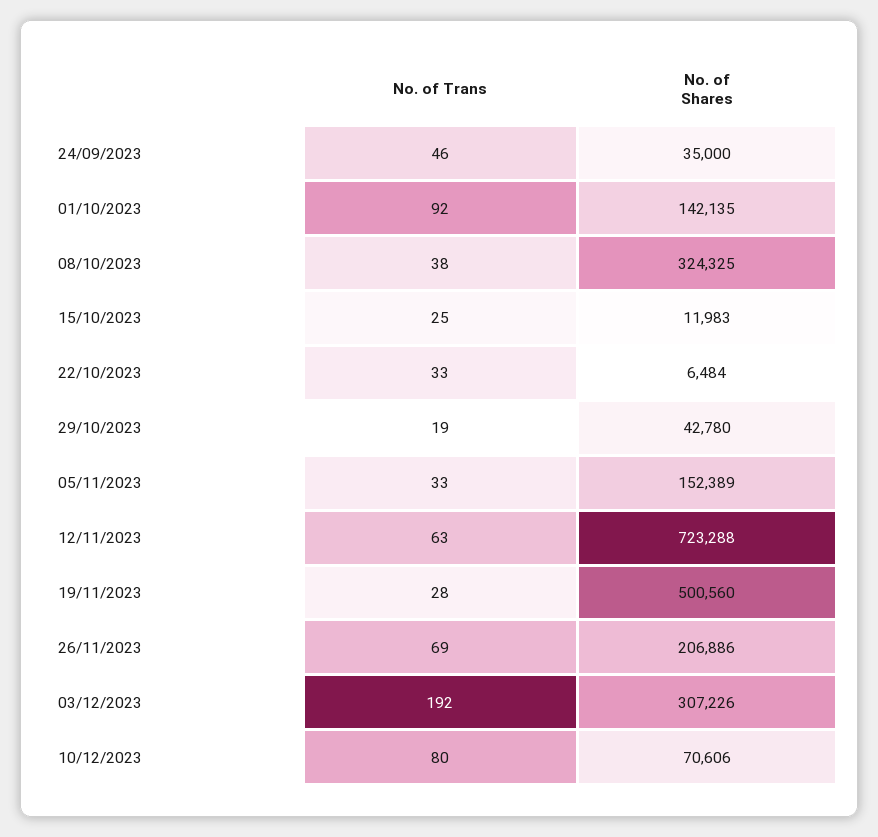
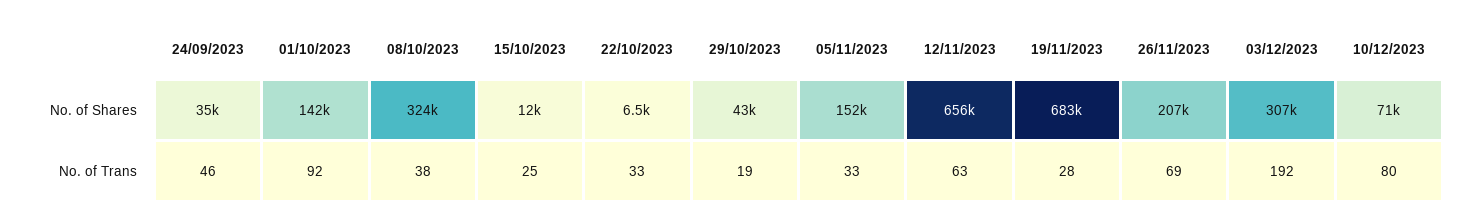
  {
    "No. of Trans": {
      "24/09/2023": 46,
      "01/10/2023": 92,
      "08/10/2023": 38,
      "15/10/2023": 25,
      "22/10/2023": 33,
      "29/10/2023": 19,
      "05/11/2023": 33,
      "12/11/2023": 63,
      "19/11/2023": 28,
      "26/11/2023": 69,
      "03/12/2023": 192,
      "10/12/2023": 80
    },
    "No. of Shares": {
      "24/09/2023": 35000,
      "01/10/2023": 142135,
      "08/10/2023": 324325,
      "15/10/2023": 11983,
      "22/10/2023": 6484,
      "29/10/2023": 42780,
      "05/11/2023": 152389,
-     "12/11/2023": 723288,
+     "12/11/2023": 656000,
-     "19/11/2023": 500560,
+     "19/11/2023": 683000,
      "26/11/2023": 206886,
      "03/12/2023": 307226,
      "10/12/2023": 70606
    }
  }

